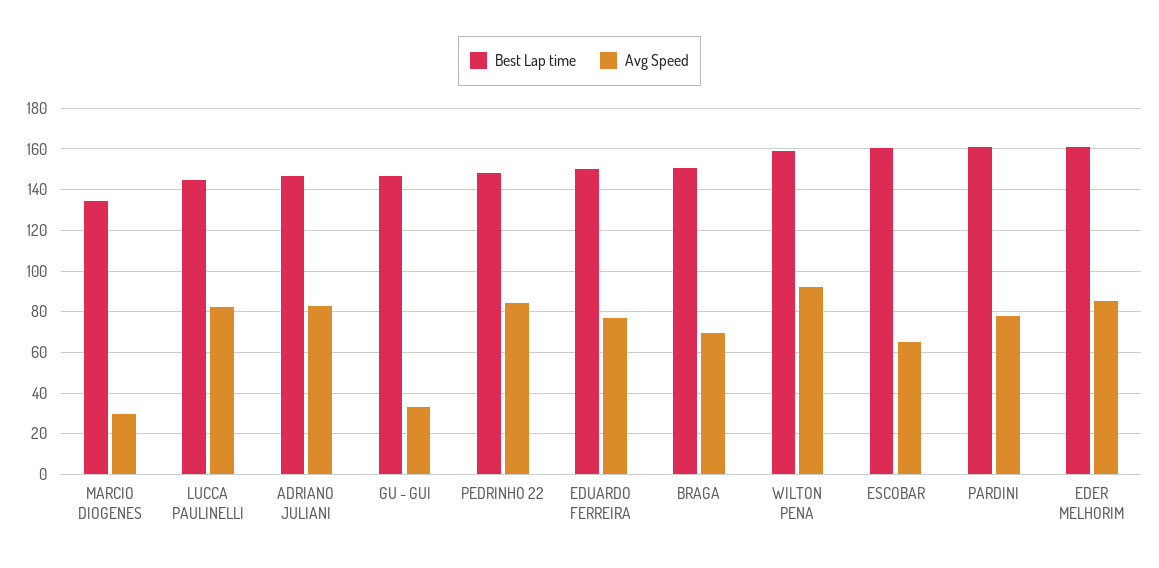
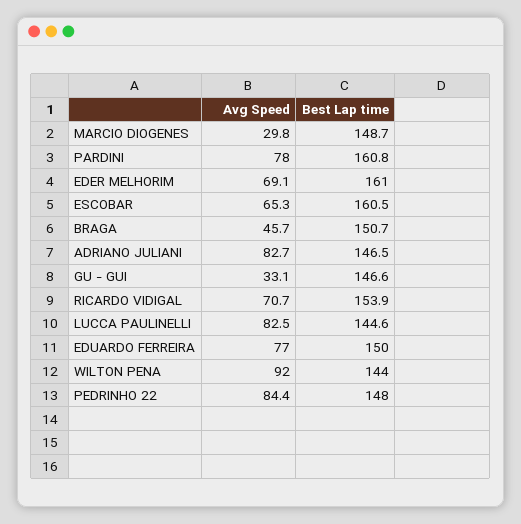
  {
    "Best Lap time": {
-     "MARCIO DIOGENES": 135,
+     "MARCIO DIOGENES": 148.7,
      "LUCCA PAULINELLI": 144.6,
      "ADRIANO JULIANI": 146.5,
      "GU - GUI": 146.6,
      "PEDRINHO 22": 148,
      "EDUARDO FERREIRA": 150,
      "BRAGA": 150.7,
-     "WILTON PENA": 160,
+     "WILTON PENA": 144,
      "ESCOBAR": 160.5,
      "PARDINI": 160.8,
-     "EDER MELHORIM": 161
+     "EDER MELHORIM": 161,
+     "RICARDO VIDIGAL": 153.9
    },
    "Avg Speed": {
      "MARCIO DIOGENES": 29.8,
      "LUCCA PAULINELLI": 82.5,
      "ADRIANO JULIANI": 82.7,
      "GU - GUI": 33.1,
      "PEDRINHO 22": 84.4,
      "EDUARDO FERREIRA": 77,
-     "BRAGA": 70,
+     "BRAGA": 45.7,
      "WILTON PENA": 92,
      "ESCOBAR": 65.3,
      "PARDINI": 78,
-     "EDER MELHORIM": 85
+     "EDER MELHORIM": 69.1,
+     "RICARDO VIDIGAL": 70.7
    }
  }

